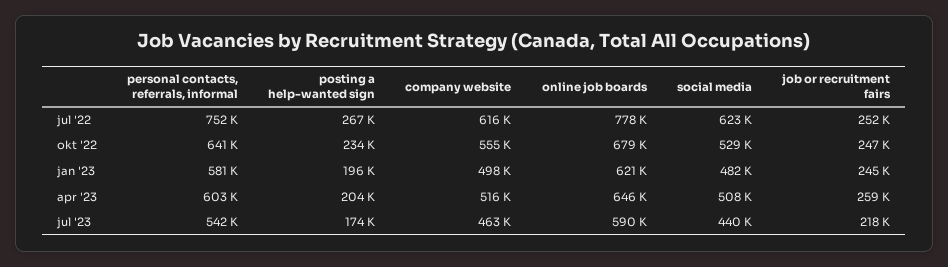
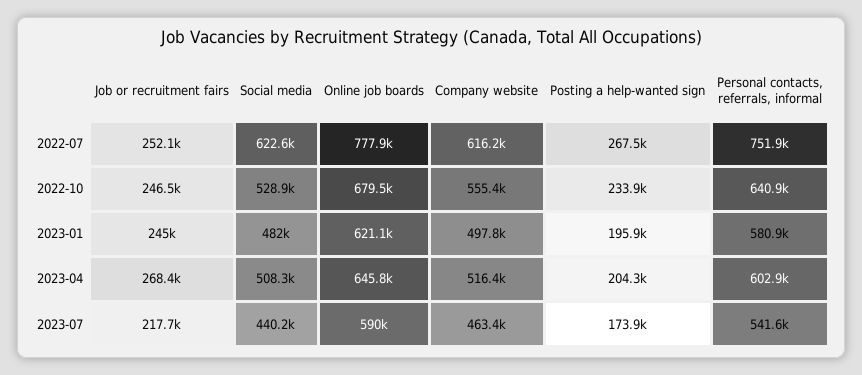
  {
    "personal contacts, referrals, informal": {
      "jul '22": 751900,
      "okt '22": 640900,
      "jan '23": 580900,
      "apr '23": 602900,
      "jul '23": 541600
    },
    "posting a help-wanted sign": {
      "jul '22": 267500,
      "okt '22": 233900,
      "jan '23": 195900,
      "apr '23": 204300,
      "jul '23": 173900
    },
    "company website": {
      "jul '22": 616200,
      "okt '22": 555400,
      "jan '23": 497800,
      "apr '23": 516400,
      "jul '23": 463400
    },
    "online job boards": {
      "jul '22": 777900,
      "okt '22": 679500,
      "jan '23": 621100,
      "apr '23": 645800,
      "jul '23": 590000
    },
    "social media": {
      "jul '22": 622600,
      "okt '22": 528900,
      "jan '23": 482000,
      "apr '23": 508300,
      "jul '23": 440200
    },
    "job or recruitment fairs": {
      "jul '22": 252100,
      "okt '22": 246500,
      "jan '23": 245000,
-     "apr '23": 259000,
+     "apr '23": 268400,
      "jul '23": 217700
    }
  }

